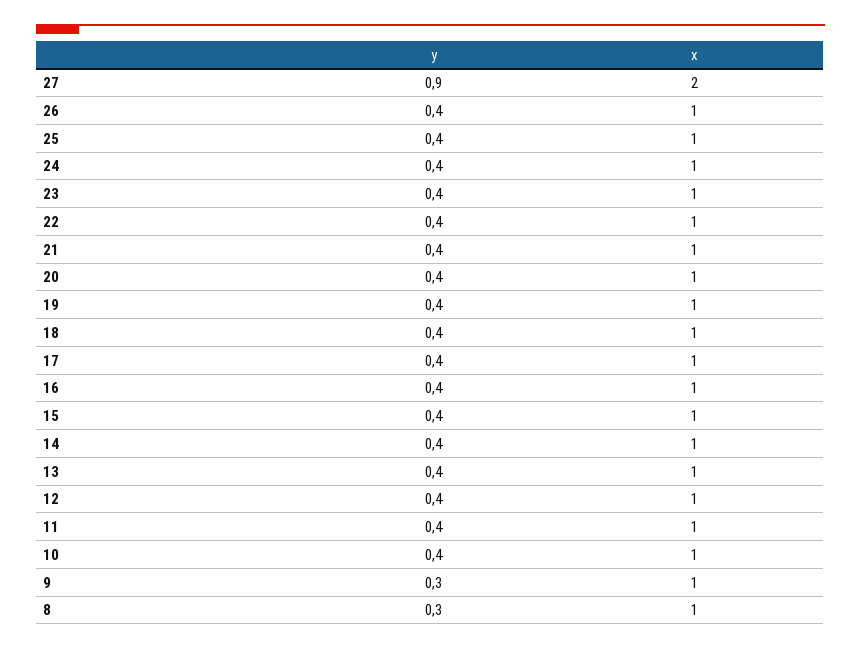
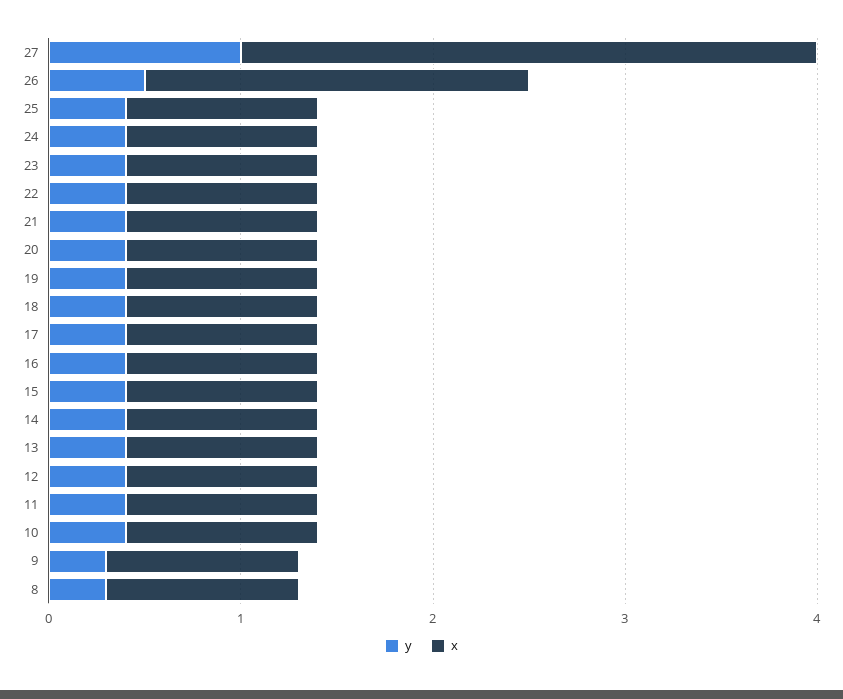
  {
    "y": {
-     "27": 0.9,
+     "27": 1,
-     "26": 0.4,
+     "26": 0.5,
      "25": 0.4,
      "24": 0.4,
      "23": 0.4,
      "22": 0.4,
      "21": 0.4,
      "20": 0.4,
      "19": 0.4,
      "18": 0.4,
      "17": 0.4,
      "16": 0.4,
      "15": 0.4,
      "14": 0.4,
      "13": 0.4,
      "12": 0.4,
      "11": 0.4,
      "10": 0.4,
      "9": 0.3,
      "8": 0.3
    },
    "x": {
-     "27": 2,
+     "27": 3,
-     "26": 1,
+     "26": 2,
      "25": 1,
      "24": 1,
      "23": 1,
      "22": 1,
      "21": 1,
      "20": 1,
      "19": 1,
      "18": 1,
      "17": 1,
      "16": 1,
      "15": 1,
      "14": 1,
      "13": 1,
      "12": 1,
      "11": 1,
      "10": 1,
      "9": 1,
      "8": 1
    }
  }

